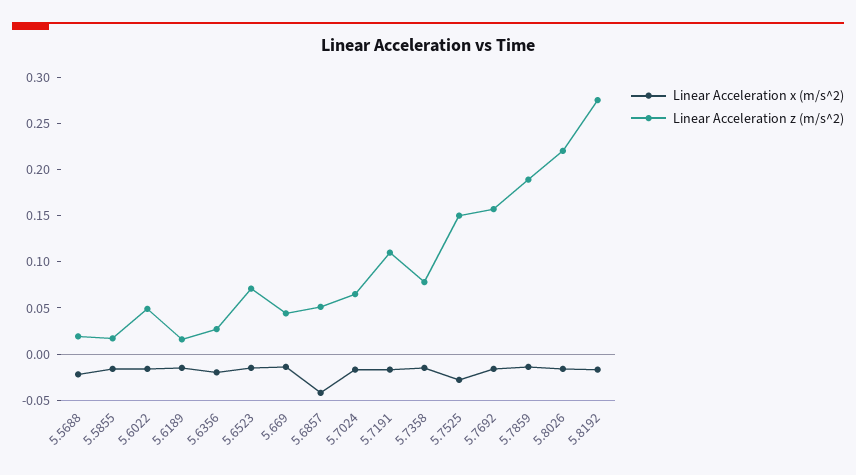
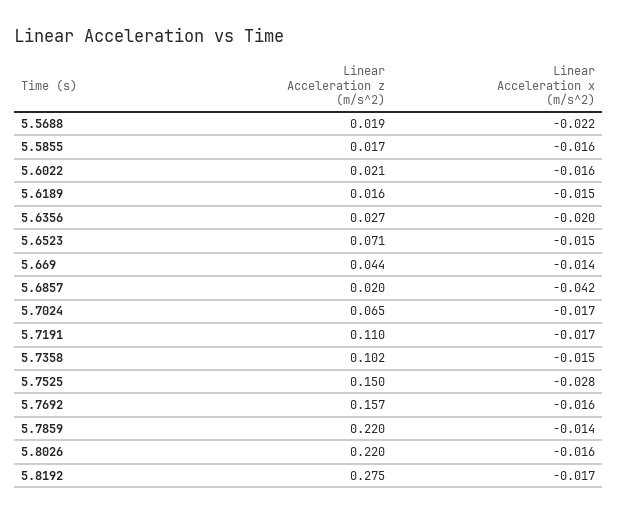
  {
    "Linear Acceleration x (m/s^2)": {
      "5.5688": -0.022,
      "5.5855": -0.016,
      "5.6022": -0.016,
      "5.6189": -0.015,
      "5.6356": -0.02,
      "5.6523": -0.015,
      "5.669": -0.014,
      "5.6857": -0.042,
      "5.7024": -0.017,
      "5.7191": -0.017,
      "5.7358": -0.015,
      "5.7525": -0.028,
      "5.7692": -0.016,
      "5.7859": -0.014,
      "5.8026": -0.016,
      "5.8192": -0.017
    },
    "Linear Acceleration z (m/s^2)": {
      "5.5688": 0.019,
      "5.5855": 0.017,
-     "5.6022": 0.05,
+     "5.6022": 0.021,
      "5.6189": 0.016,
      "5.6356": 0.027,
      "5.6523": 0.071,
      "5.669": 0.044,
-     "5.6857": 0.05,
+     "5.6857": 0.02,
      "5.7024": 0.065,
      "5.7191": 0.11,
-     "5.7358": 0.08,
+     "5.7358": 0.102,
      "5.7525": 0.15,
      "5.7692": 0.157,
-     "5.7859": 0.19,
+     "5.7859": 0.22,
      "5.8026": 0.22,
      "5.8192": 0.275
    }
  }

